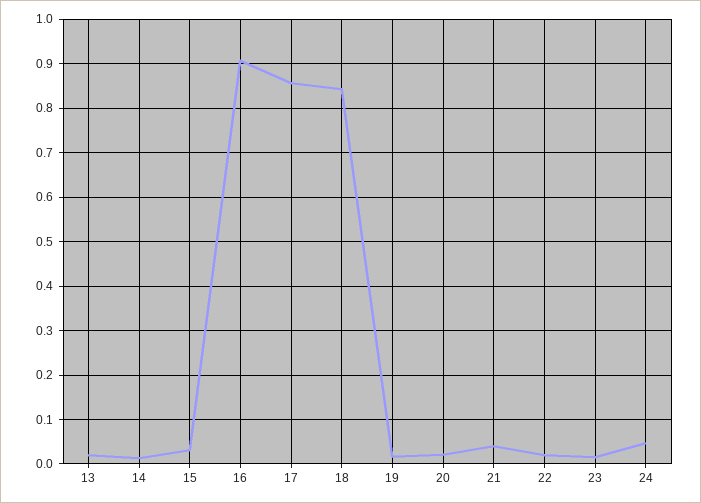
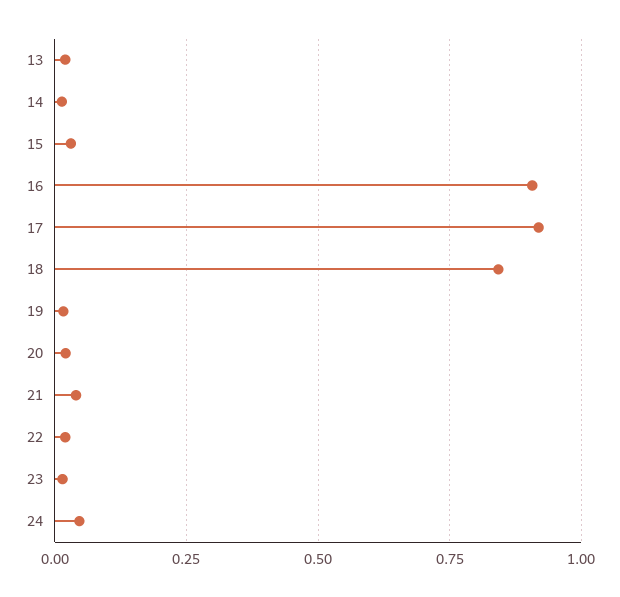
  {
    "13": 0.02,
    "14": 0.02,
    "15": 0.04,
    "16": 0.9,
-   "17": 0.86,
+   "17": 0.925,
    "18": 0.84,
    "19": 0.02,
    "20": 0.02,
    "21": 0.04,
    "22": 0.02,
    "23": 0.02,
    "24": 0.04
  }

